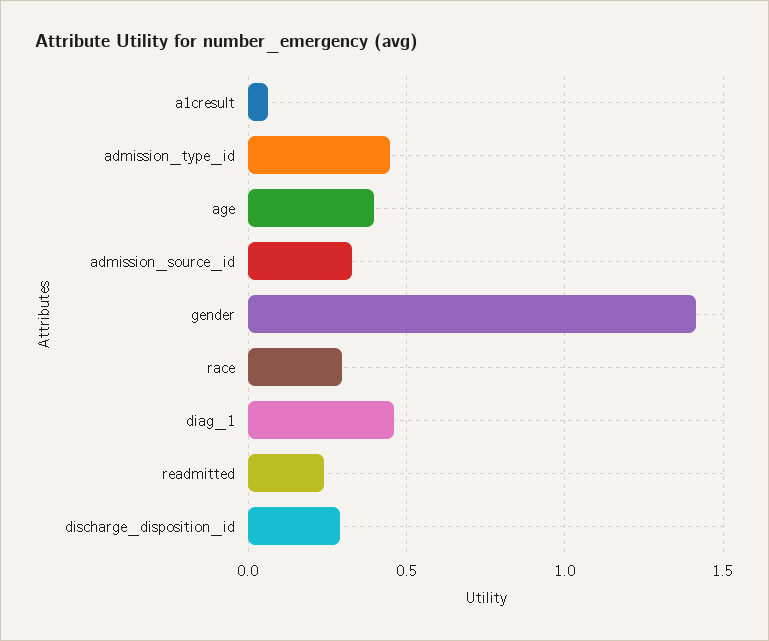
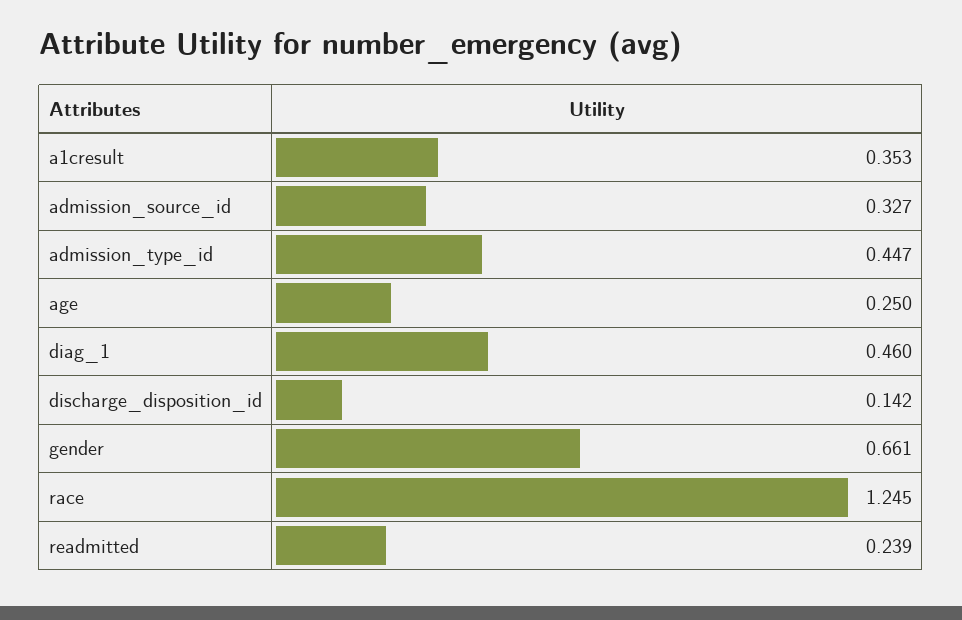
  {
-   "a1cresult": 0.05,
+   "a1cresult": 0.353,
    "admission_type_id": 0.447,
-   "age": 0.4,
+   "age": 0.25,
    "admission_source_id": 0.327,
-   "gender": 1.4,
+   "gender": 0.661,
-   "race": 0.3,
+   "race": 1.245,
    "diag_1": 0.46,
    "readmitted": 0.239,
-   "discharge_disposition_id": 0.3
+   "discharge_disposition_id": 0.142
  }

